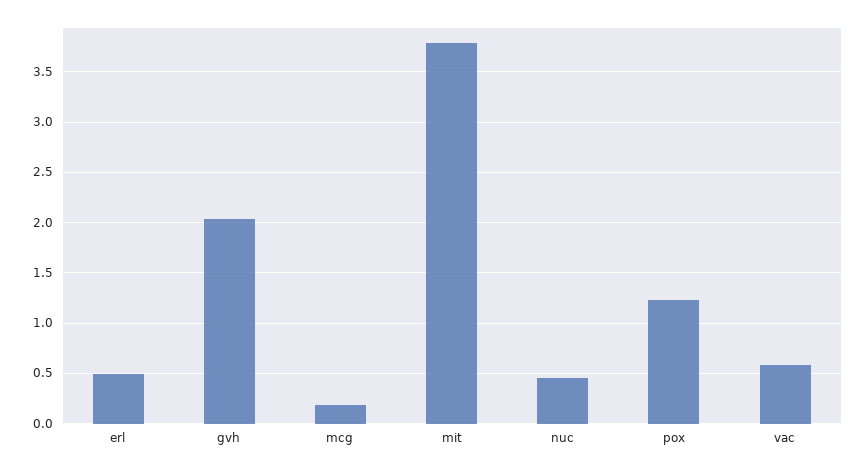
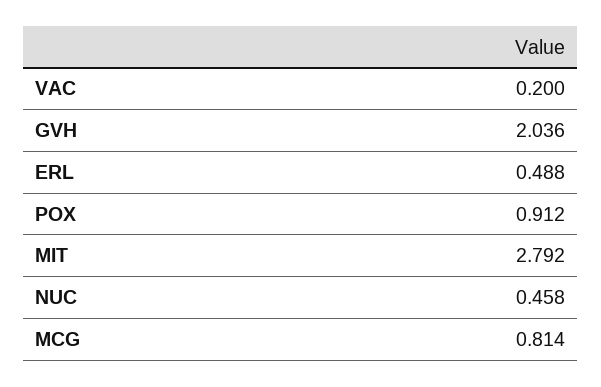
  {
    "erl": 0.488,
    "gvh": 2.036,
-   "mcg": 0.2,
+   "mcg": 0.814,
-   "mit": 3.8,
+   "mit": 2.792,
    "nuc": 0.458,
-   "pox": 1.2,
+   "pox": 0.912,
-   "vac": 0.6
+   "vac": 0.2
  }

